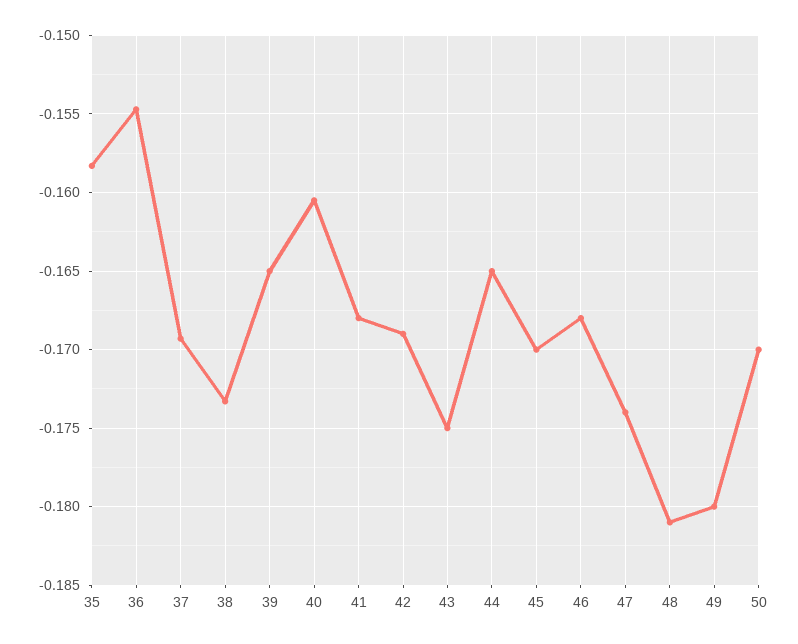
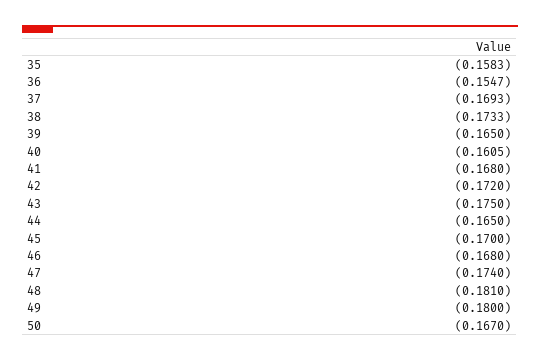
  {
    "35": -0.1583,
    "36": -0.1547,
    "37": -0.1693,
    "38": -0.1733,
    "39": -0.165,
    "40": -0.1605,
    "41": -0.168,
-   "42": -0.169,
+   "42": -0.172,
    "43": -0.175,
    "44": -0.165,
    "45": -0.17,
    "46": -0.168,
    "47": -0.174,
    "48": -0.181,
    "49": -0.18,
-   "50": -0.17
+   "50": -0.167
  }

